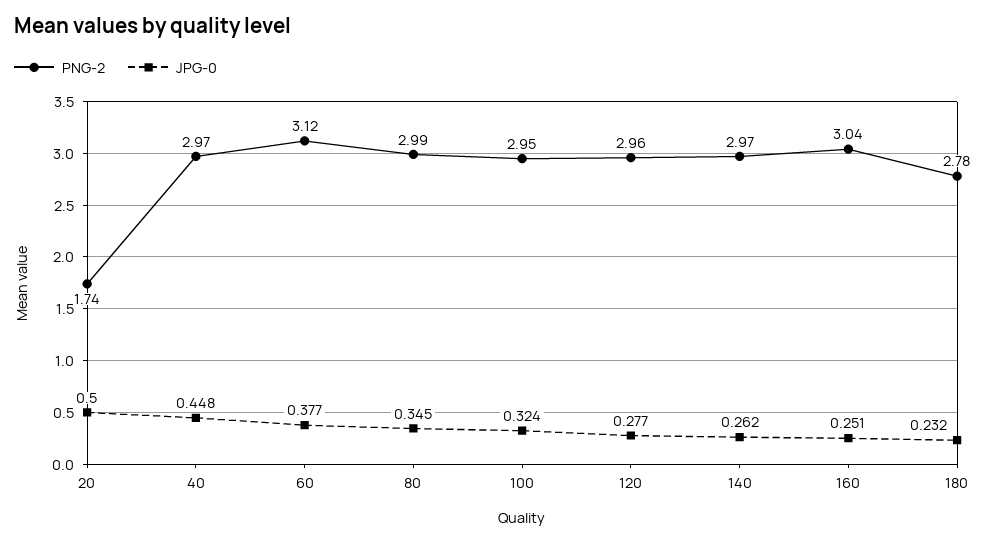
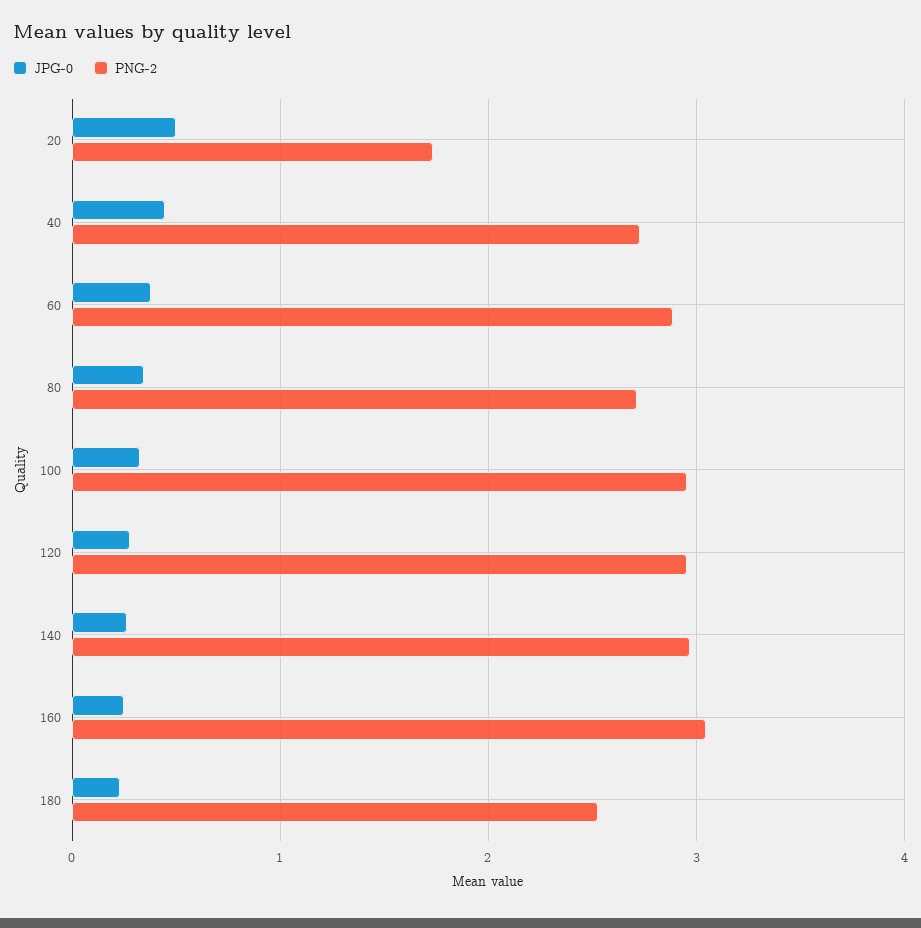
  {
    "PNG-2": {
      "20": 1.74,
-     "40": 2.97,
+     "40": 2.7,
-     "60": 3.12,
+     "60": 2.9,
-     "80": 2.99,
+     "80": 2.7,
      "100": 2.95,
      "120": 2.96,
      "140": 2.97,
      "160": 3.04,
-     "180": 2.78
+     "180": 2.5
    },
    "JPG-0": {
      "20": 0.5,
      "40": 0.448,
      "60": 0.377,
      "80": 0.345,
      "100": 0.324,
      "120": 0.277,
      "140": 0.262,
      "160": 0.251,
      "180": 0.232
    }
  }

